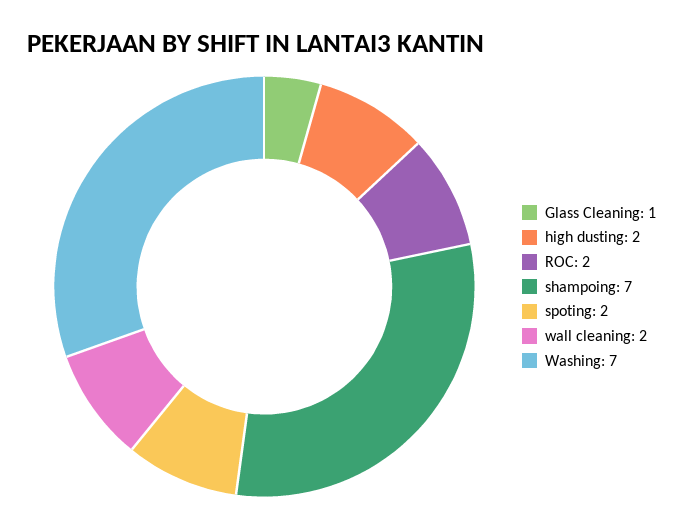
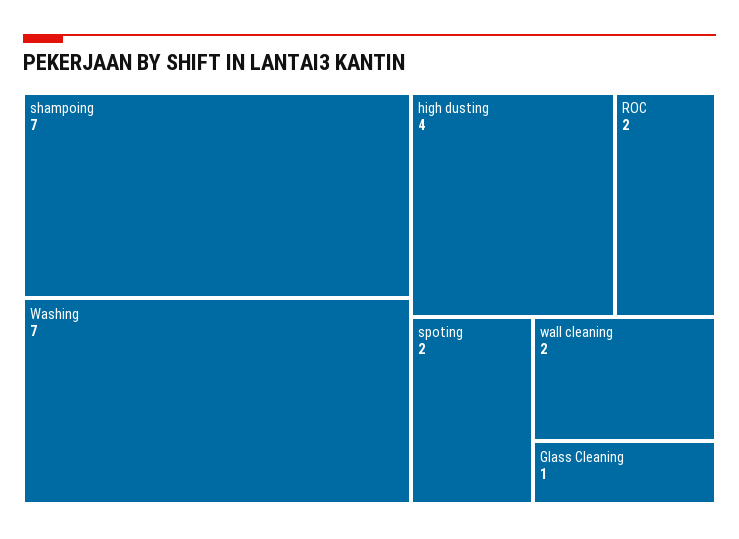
  {
    "Glass Cleaning": 1,
-   "high dusting": 2,
+   "high dusting": 4,
    "ROC": 2,
    "shampoing": 7,
    "spoting": 2,
    "wall cleaning": 2,
    "Washing": 7
  }

